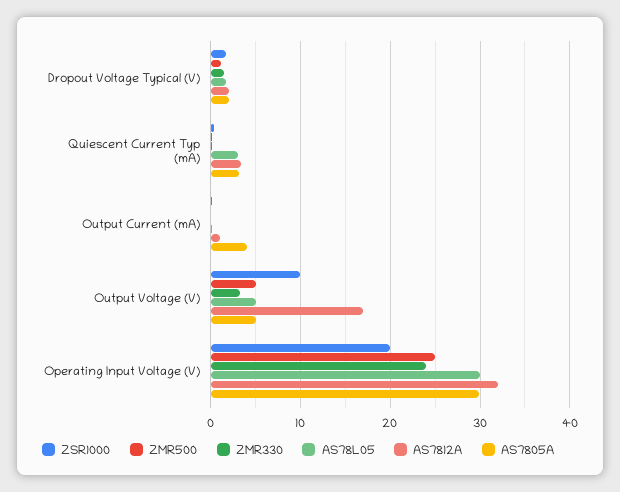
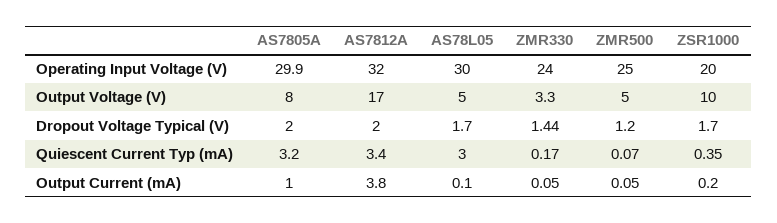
  {
    "ZSR1000": {
      "Dropout Voltage Typical (V)": 1.7,
      "Quiescent Current Typ (mA)": 0.35,
      "Output Current (mA)": 0.2,
      "Output Voltage (V)": 10,
      "Operating Input Voltage (V)": 20
    },
    "ZMR500": {
      "Dropout Voltage Typical (V)": 1.2,
      "Quiescent Current Typ (mA)": 0.07,
      "Output Current (mA)": 0.05,
      "Output Voltage (V)": 5,
      "Operating Input Voltage (V)": 25
    },
    "ZMR330": {
      "Dropout Voltage Typical (V)": 1.44,
      "Quiescent Current Typ (mA)": 0.17,
      "Output Current (mA)": 0.05,
      "Output Voltage (V)": 3.3,
      "Operating Input Voltage (V)": 24
    },
    "AS78L05": {
      "Dropout Voltage Typical (V)": 1.7,
      "Quiescent Current Typ (mA)": 3,
      "Output Current (mA)": 0.1,
      "Output Voltage (V)": 5,
      "Operating Input Voltage (V)": 30
    },
    "AS7812A": {
      "Dropout Voltage Typical (V)": 2,
      "Quiescent Current Typ (mA)": 3.4,
-     "Output Current (mA)": 1,
+     "Output Current (mA)": 3.8,
      "Output Voltage (V)": 17,
      "Operating Input Voltage (V)": 32
    },
    "AS7805A": {
      "Dropout Voltage Typical (V)": 2,
      "Quiescent Current Typ (mA)": 3.2,
-     "Output Current (mA)": 4,
+     "Output Current (mA)": 1,
-     "Output Voltage (V)": 5,
+     "Output Voltage (V)": 8,
      "Operating Input Voltage (V)": 29.9
    }
  }

